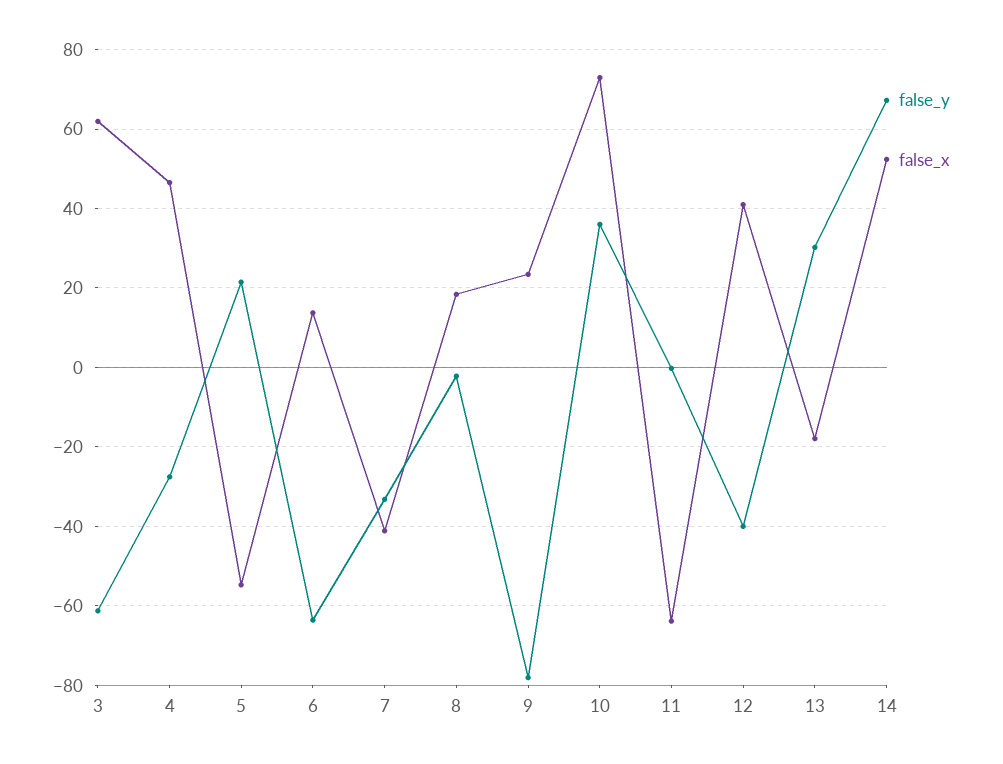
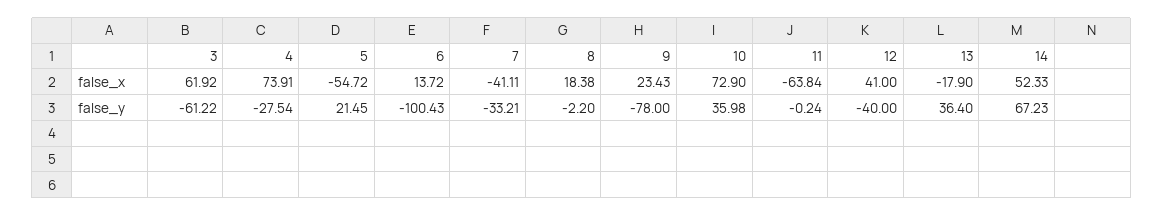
  {
    "false_y": {
      "3": -61.22,
      "4": -27.54,
      "5": 21.45,
-     "6": -64,
+     "6": -100.43,
      "7": -33.21,
      "8": -2.2,
      "9": -78,
      "10": 35.98,
      "11": -0.24,
      "12": -40,
-     "13": 30,
+     "13": 36.4,
      "14": 67.23
    },
    "false_x": {
      "3": 61.92,
-     "4": 46,
+     "4": 73.91,
      "5": -54.72,
      "6": 13.72,
      "7": -41.11,
      "8": 18.38,
      "9": 23.43,
      "10": 72.9,
      "11": -63.84,
      "12": 41,
      "13": -17.9,
      "14": 52.33
    }
  }

